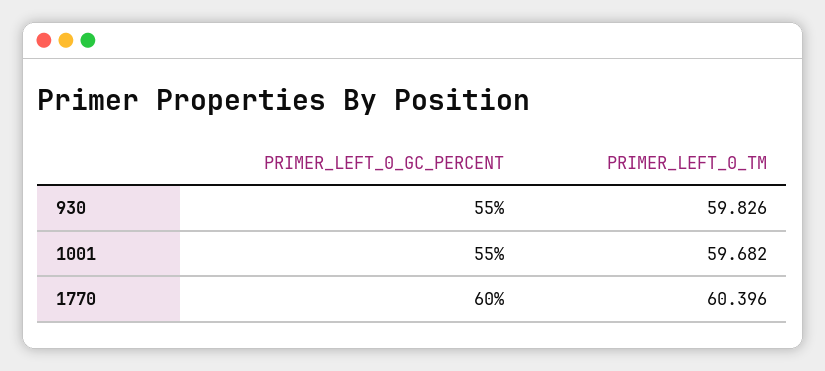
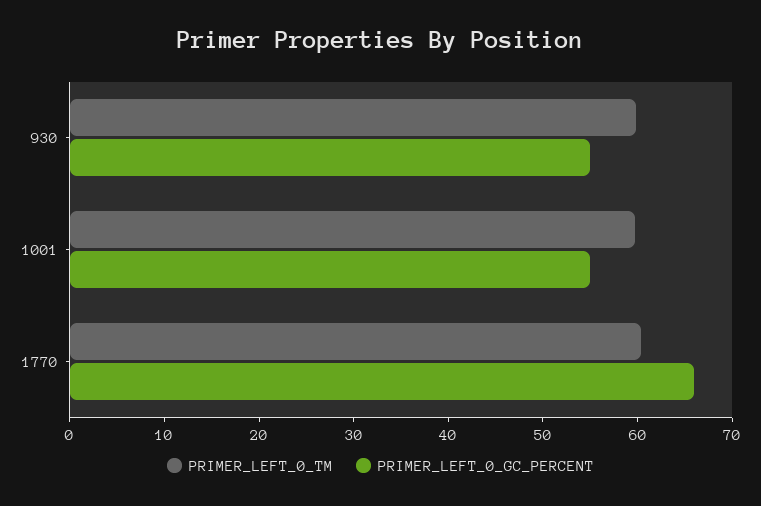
  {
    "PRIMER_LEFT_0_GC_PERCENT": {
      "930": 55,
      "1001": 55,
-     "1770": 60
+     "1770": 66
    },
    "PRIMER_LEFT_0_TM": {
      "930": 59.826,
      "1001": 59.682,
      "1770": 60.396
    }
  }

